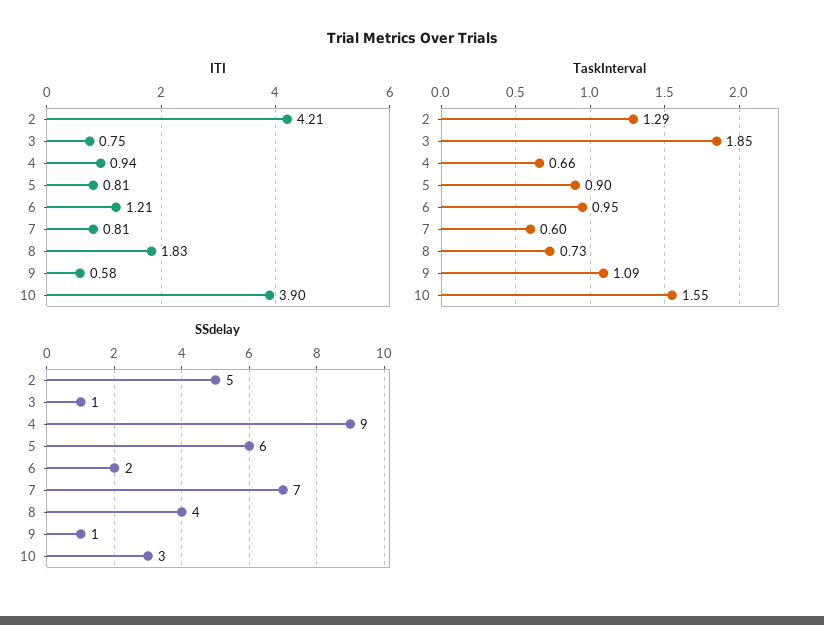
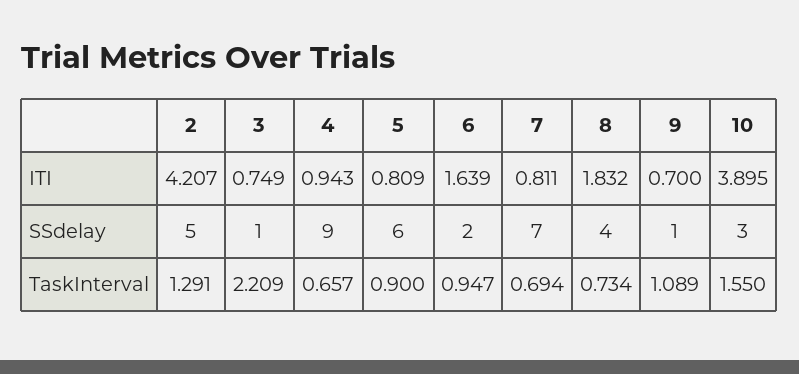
  {
    "ITI": {
      "2": 4.207,
      "3": 0.749,
      "4": 0.943,
      "5": 0.809,
-     "6": 1.21,
+     "6": 1.639,
      "7": 0.811,
      "8": 1.832,
-     "9": 0.58,
+     "9": 0.7,
      "10": 3.895
    },
    "TaskInterval": {
      "2": 1.291,
-     "3": 1.85,
+     "3": 2.209,
      "4": 0.657,
      "5": 0.9,
      "6": 0.947,
-     "7": 0.6,
+     "7": 0.694,
      "8": 0.734,
      "9": 1.089,
      "10": 1.55
    },
    "SSdelay": {
      "2": 5,
      "3": 1,
      "4": 9,
      "5": 6,
      "6": 2,
      "7": 7,
      "8": 4,
      "9": 1,
      "10": 3
    }
  }

